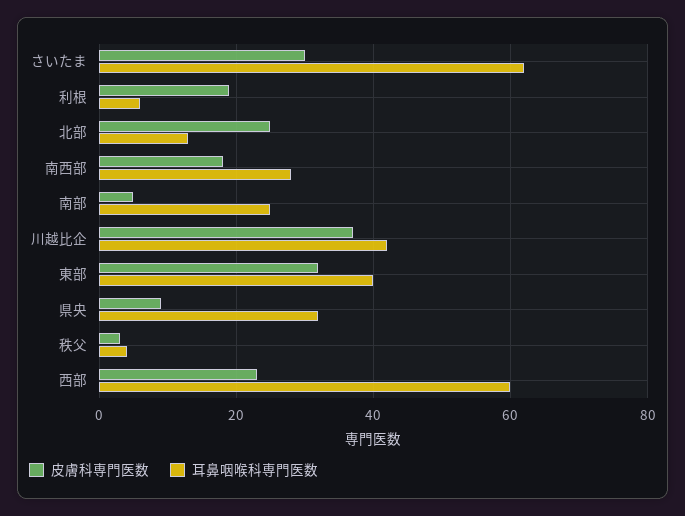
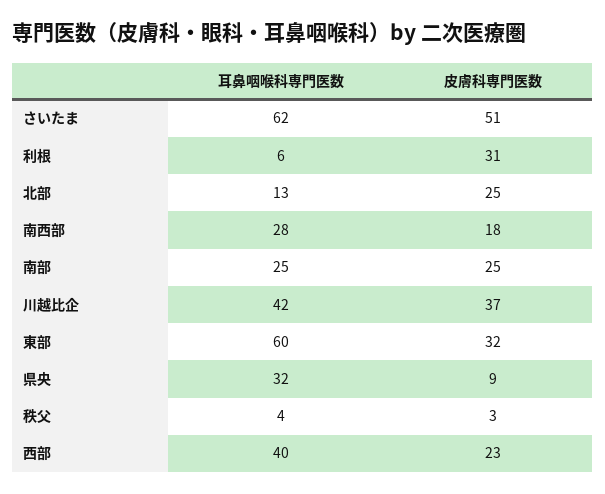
  {
    "皮膚科専門医数": {
-     "さいたま": 30,
+     "さいたま": 51,
-     "利根": 20,
+     "利根": 31,
      "北部": 25,
      "南西部": 18,
-     "南部": 5,
+     "南部": 25,
      "川越比企": 37,
      "東部": 32,
      "県央": 9,
      "秩父": 3,
      "西部": 23
    },
    "耳鼻咽喉科専門医数": {
      "さいたま": 62,
      "利根": 6,
      "北部": 13,
      "南西部": 28,
      "南部": 25,
      "川越比企": 42,
-     "東部": 40,
+     "東部": 60,
      "県央": 32,
      "秩父": 4,
-     "西部": 60
+     "西部": 40
    }
  }

